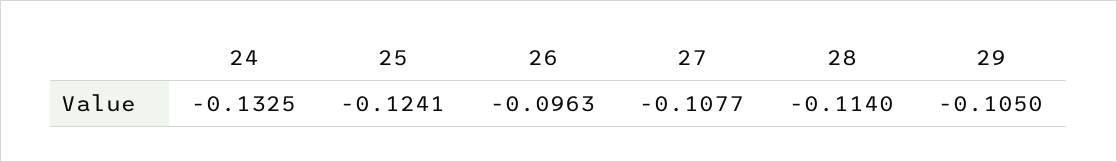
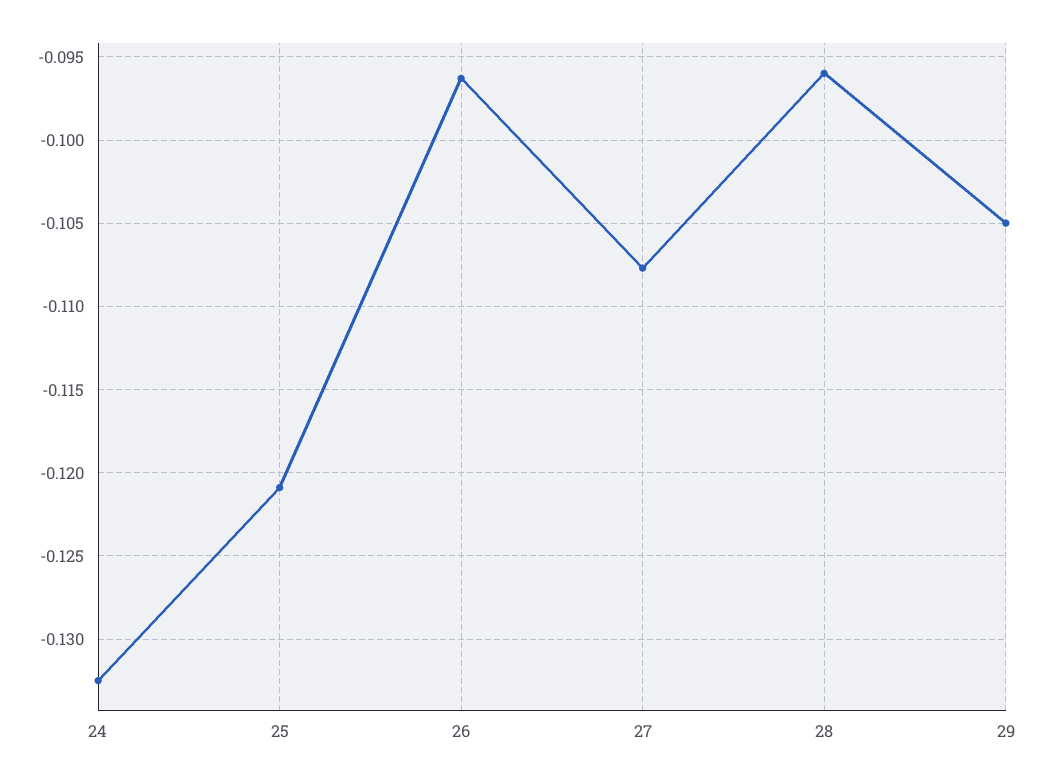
  {
    "24": -0.1325,
-   "25": -0.1241,
+   "25": -0.121,
    "26": -0.0963,
    "27": -0.1077,
-   "28": -0.114,
+   "28": -0.096,
    "29": -0.105
  }

